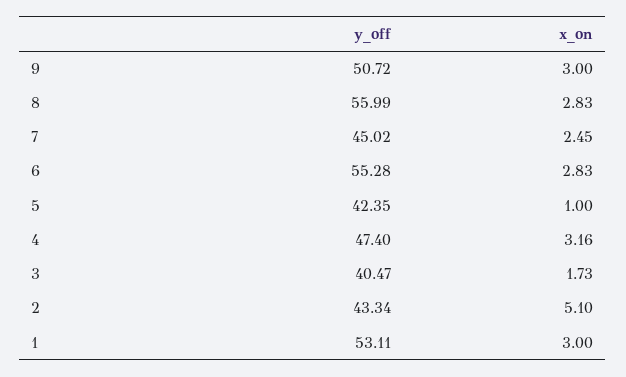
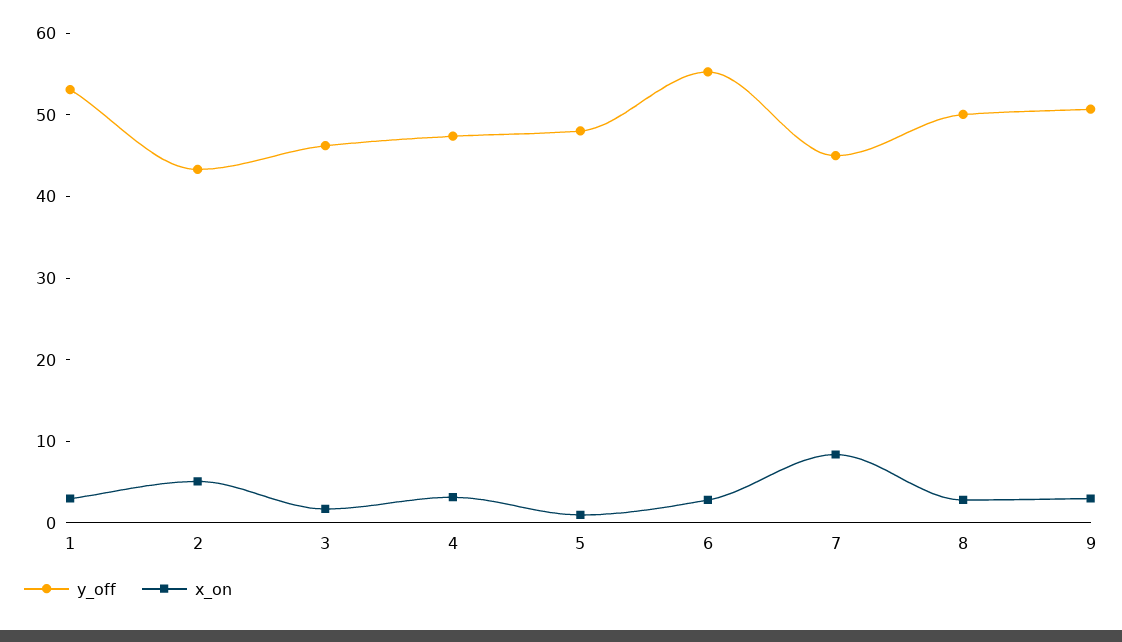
  {
    "y_off": {
      "9": 50.72,
-     "8": 55.99,
+     "8": 50,
      "7": 45.02,
      "6": 55.28,
-     "5": 42.35,
+     "5": 48,
      "4": 47.4,
-     "3": 40.47,
+     "3": 46,
      "2": 43.34,
      "1": 53.11
    },
    "x_on": {
      "9": 3,
      "8": 2.83,
-     "7": 2.45,
+     "7": 8,
      "6": 2.83,
      "5": 1,
      "4": 3.16,
      "3": 1.73,
      "2": 5.1,
      "1": 3
    }
  }

